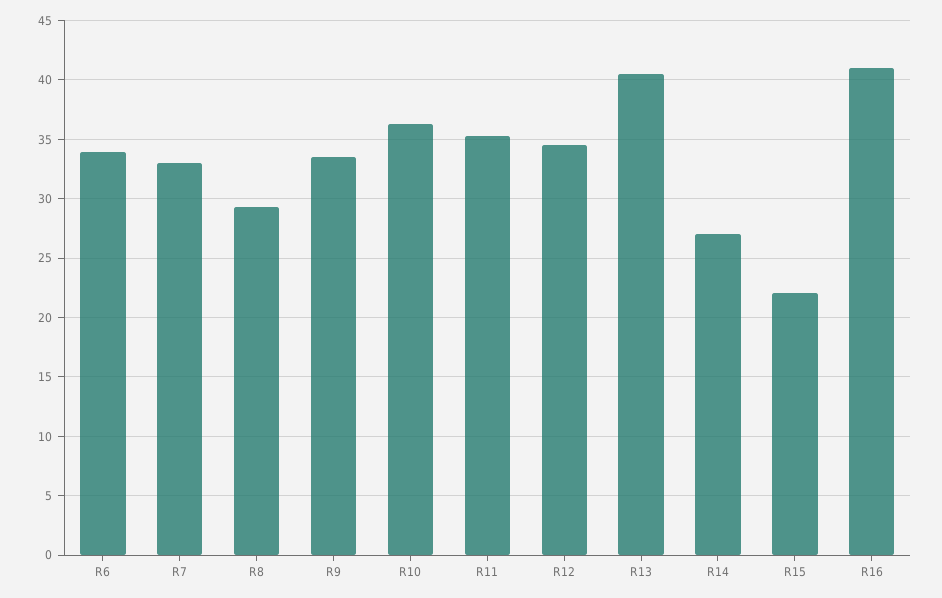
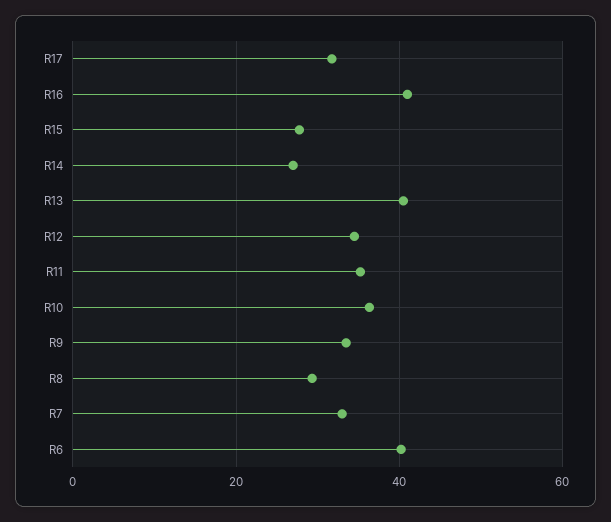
  {
-   "R6": 34,
+   "R6": 40,
    "R7": 33,
    "R8": 29,
    "R9": 34,
    "R10": 36,
    "R11": 35,
    "R12": 35,
    "R13": 41,
    "R14": 27,
-   "R15": 22,
+   "R15": 28,
-   "R16": 41
+   "R16": 41,
+   "R17": 32
  }

